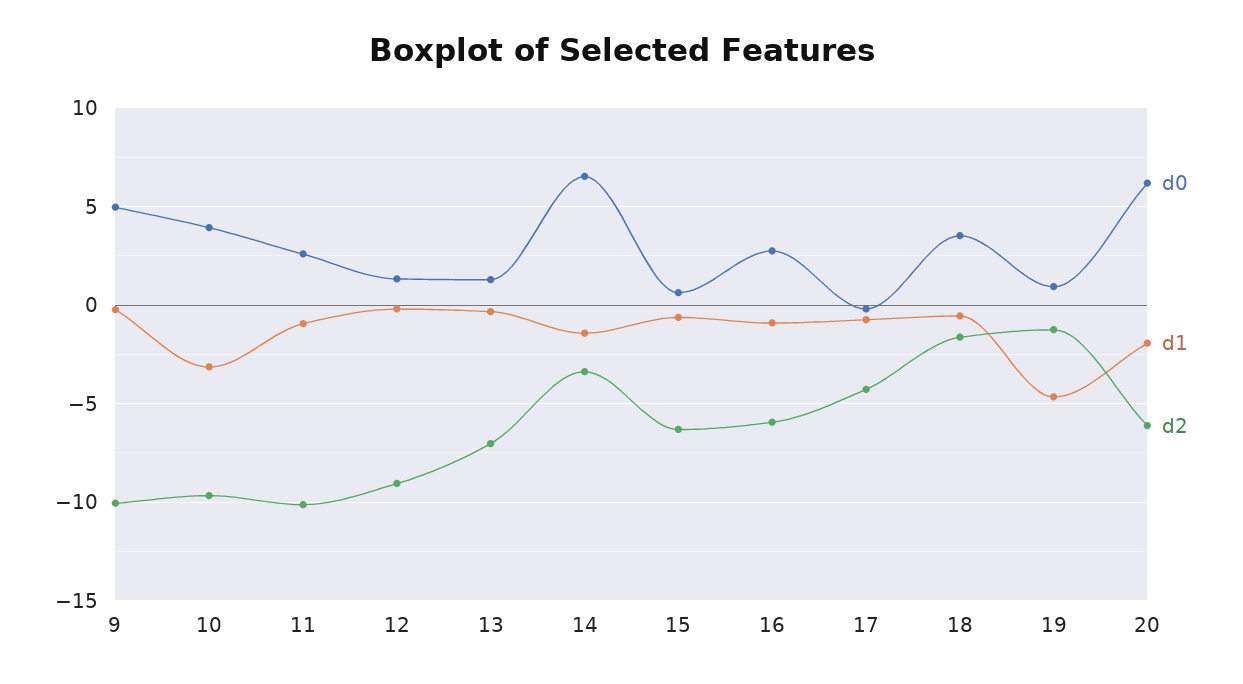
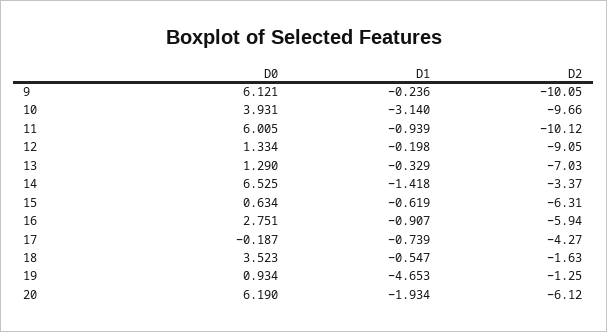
  {
    "d0": {
-     "9": 5,
+     "9": 6.121,
      "10": 3.931,
-     "11": 2.5,
+     "11": 6.005,
      "12": 1.334,
      "13": 1.29,
      "14": 6.525,
      "15": 0.634,
      "16": 2.751,
      "17": -0.187,
      "18": 3.523,
      "19": 0.934,
      "20": 6.19
    },
    "d1": {
      "9": -0.236,
      "10": -3.14,
      "11": -0.939,
      "12": -0.198,
      "13": -0.329,
      "14": -1.418,
      "15": -0.619,
      "16": -0.907,
      "17": -0.739,
      "18": -0.547,
      "19": -4.653,
      "20": -1.934
    },
    "d2": {
      "9": -10.05,
      "10": -9.66,
      "11": -10.12,
      "12": -9.05,
      "13": -7.03,
      "14": -3.37,
      "15": -6.31,
      "16": -5.94,
      "17": -4.27,
      "18": -1.63,
      "19": -1.25,
      "20": -6.12
    }
  }

